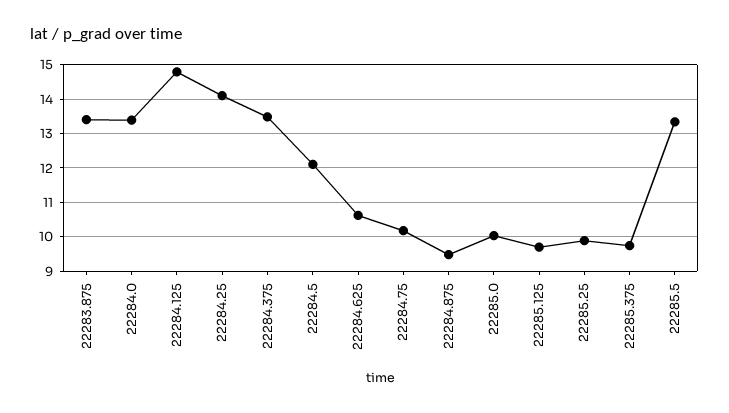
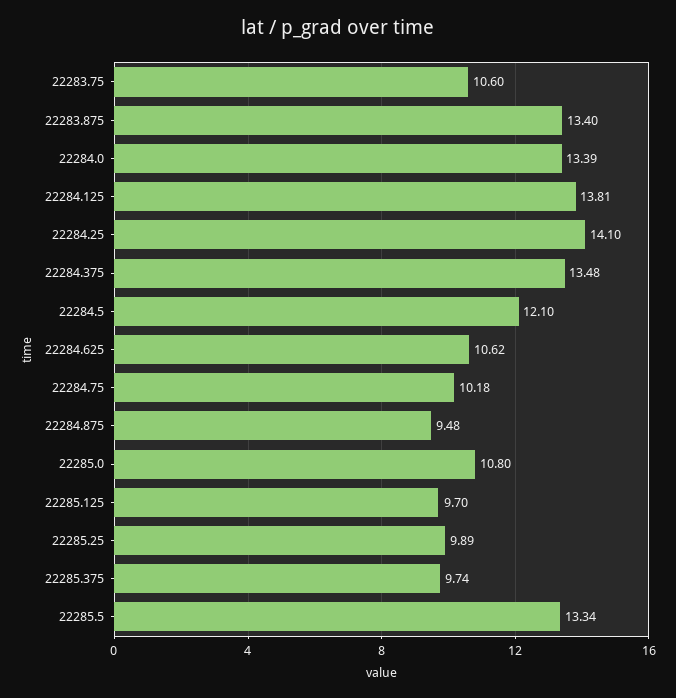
  {
    "22283.875": 13.4,
    "22284.0": 13.39,
-   "22284.125": 14.8,
+   "22284.125": 13.81,
    "22284.25": 14.1,
    "22284.375": 13.48,
    "22284.5": 12.1,
    "22284.625": 10.62,
    "22284.75": 10.18,
    "22284.875": 9.48,
-   "22285.0": 10,
+   "22285.0": 10.8,
    "22285.125": 9.7,
    "22285.25": 9.89,
    "22285.375": 9.74,
-   "22285.5": 13.34
+   "22285.5": 13.34,
+   "22283.75": 10.6
  }

